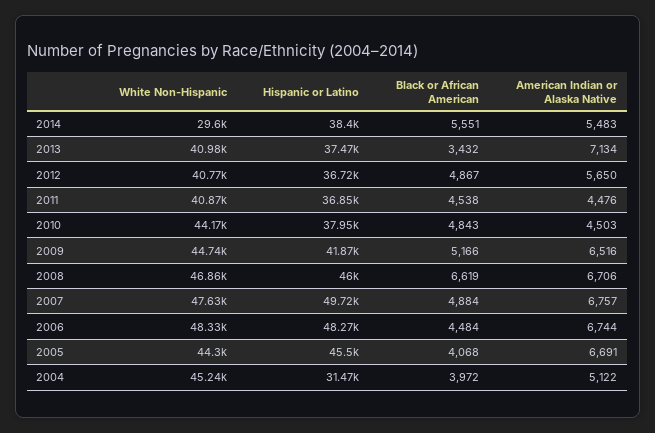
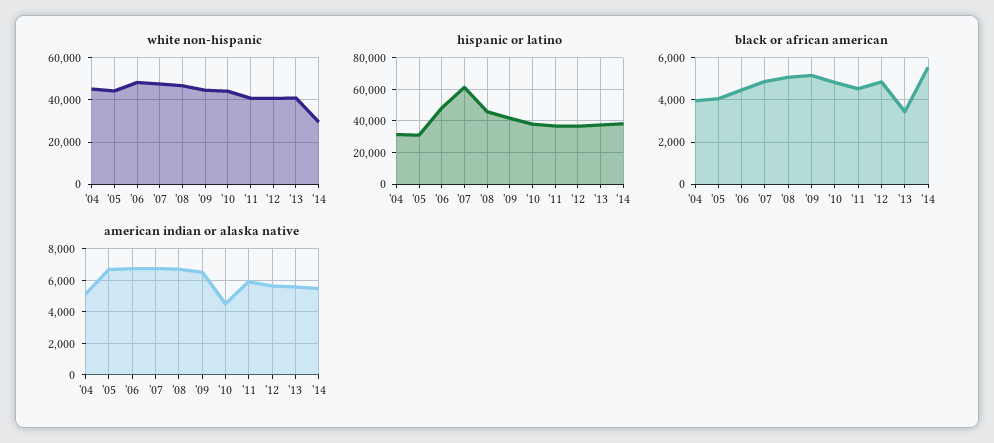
  {
    "White Non-Hispanic": {
      "2014": 29600,
      "2013": 40980,
      "2012": 40770,
      "2011": 40870,
      "2010": 44170,
      "2009": 44740,
      "2008": 46860,
      "2007": 47630,
      "2006": 48330,
      "2005": 44300,
      "2004": 45240
    },
    "Hispanic or Latino": {
      "2014": 38400,
      "2013": 37470,
      "2012": 36720,
      "2011": 36850,
      "2010": 37950,
      "2009": 41870,
      "2008": 46000,
-     "2007": 49720,
+     "2007": 60000,
      "2006": 48270,
-     "2005": 45500,
+     "2005": 30000,
      "2004": 31470
    },
    "Black or African American": {
      "2014": 5551,
      "2013": 3432,
      "2012": 4867,
      "2011": 4538,
      "2010": 4843,
      "2009": 5166,
-     "2008": 6619,
+     "2008": 5000,
      "2007": 4884,
      "2006": 4484,
      "2005": 4068,
      "2004": 3972
    },
    "American Indian or Alaska Native": {
      "2014": 5483,
-     "2013": 7134,
+     "2013": 5500,
      "2012": 5650,
-     "2011": 4476,
+     "2011": 6000,
      "2010": 4503,
      "2009": 6516,
      "2008": 6706,
      "2007": 6757,
      "2006": 6744,
      "2005": 6691,
      "2004": 5122
    }
  }

